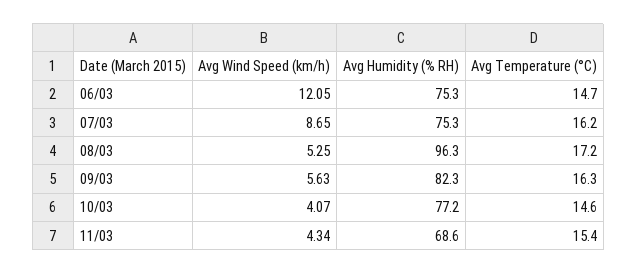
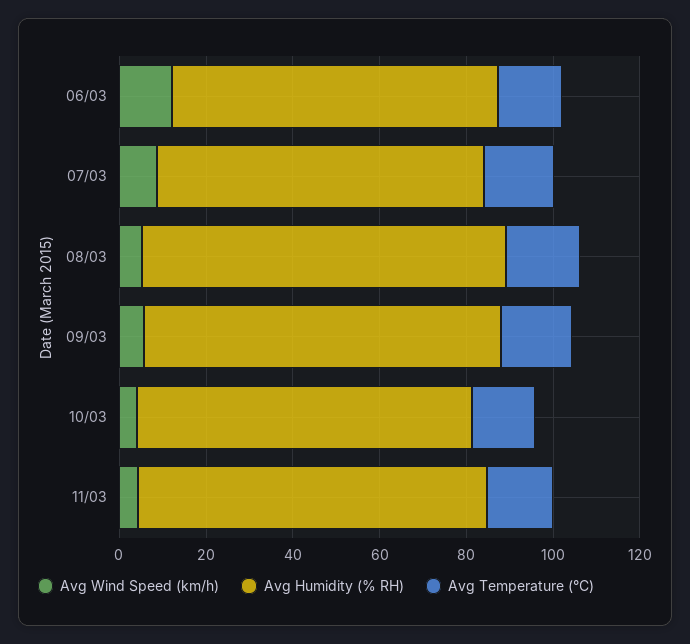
  {
    "Avg Wind Speed (km/h)": {
      "06/03": 12.05,
      "07/03": 8.65,
      "08/03": 5.25,
      "09/03": 5.63,
      "10/03": 4.07,
      "11/03": 4.34
    },
    "Avg Humidity (% RH)": {
      "06/03": 75.3,
      "07/03": 75.3,
-     "08/03": 96.3,
+     "08/03": 85,
      "09/03": 82.3,
      "10/03": 77.2,
-     "11/03": 68.6
+     "11/03": 80
    },
    "Avg Temperature (°C)": {
      "06/03": 14.7,
      "07/03": 16.2,
      "08/03": 17.2,
      "09/03": 16.3,
      "10/03": 14.6,
      "11/03": 15.4
    }
  }

